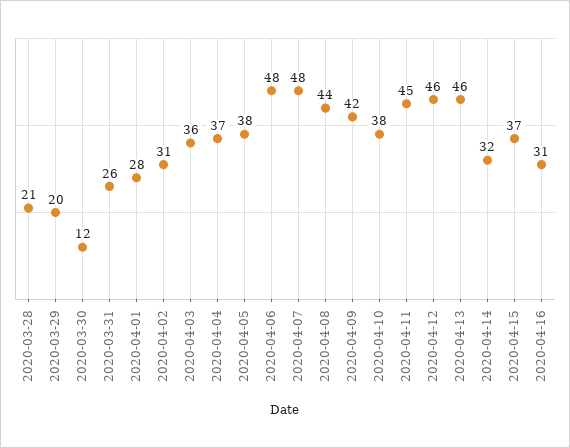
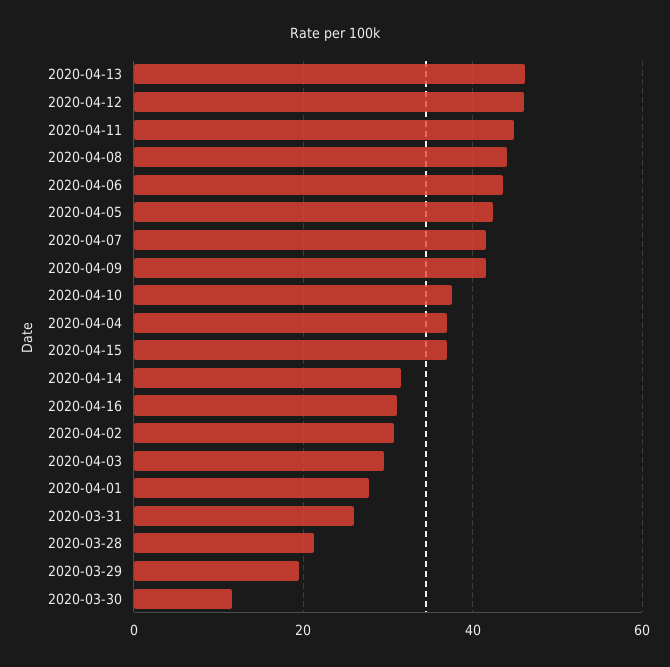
  {
    "2020-03-28": 21,
    "2020-03-29": 20,
    "2020-03-30": 12,
    "2020-03-31": 26,
    "2020-04-01": 28,
    "2020-04-02": 31,
-   "2020-04-03": 36,
+   "2020-04-03": 30,
    "2020-04-04": 37,
-   "2020-04-05": 38,
+   "2020-04-05": 42,
-   "2020-04-06": 48,
+   "2020-04-06": 44,
-   "2020-04-07": 48,
+   "2020-04-07": 42,
    "2020-04-08": 44,
    "2020-04-09": 42,
    "2020-04-10": 38,
    "2020-04-11": 45,
    "2020-04-12": 46,
    "2020-04-13": 46,
    "2020-04-14": 32,
    "2020-04-15": 37,
    "2020-04-16": 31
  }

